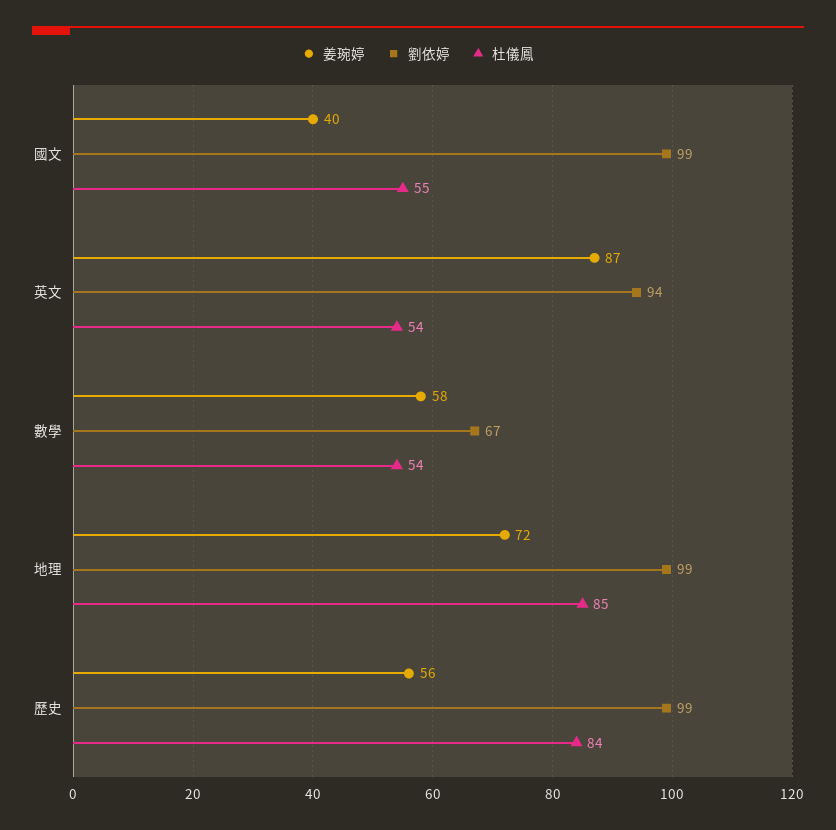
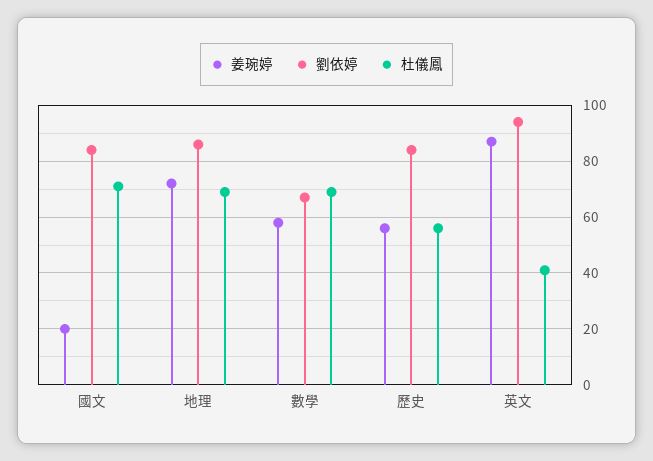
  {
    "姜琬婷": {
-     "國文": 40,
+     "國文": 20,
      "英文": 87,
      "數學": 58,
      "地理": 72,
      "歷史": 56
    },
    "劉依婷": {
-     "國文": 99,
+     "國文": 85,
      "英文": 94,
      "數學": 67,
-     "地理": 99,
+     "地理": 85,
-     "歷史": 99
+     "歷史": 85
    },
    "杜儀鳳": {
-     "國文": 55,
+     "國文": 70,
-     "英文": 54,
+     "英文": 40,
-     "數學": 54,
+     "數學": 70,
-     "地理": 85,
+     "地理": 70,
-     "歷史": 84
+     "歷史": 55
    }
  }

